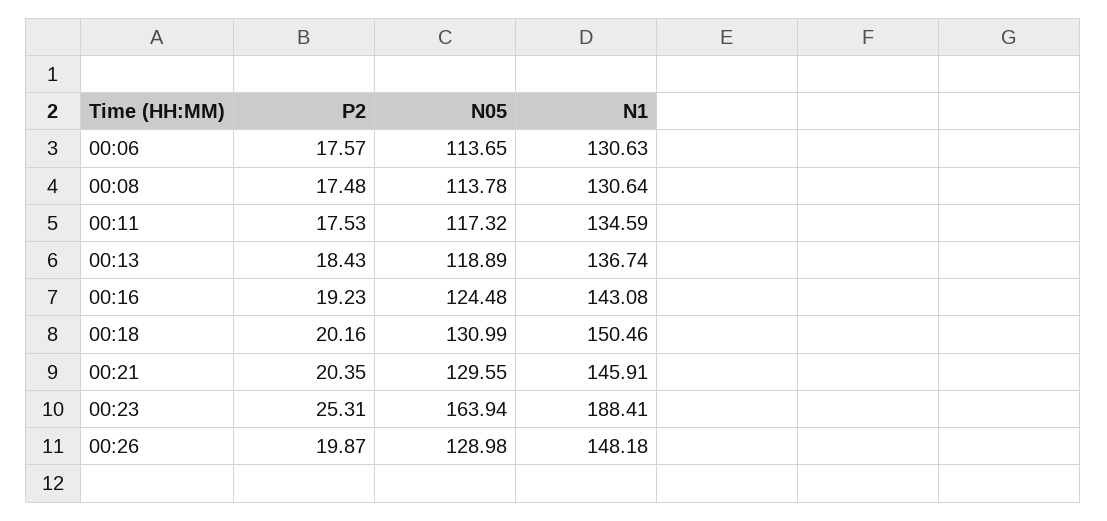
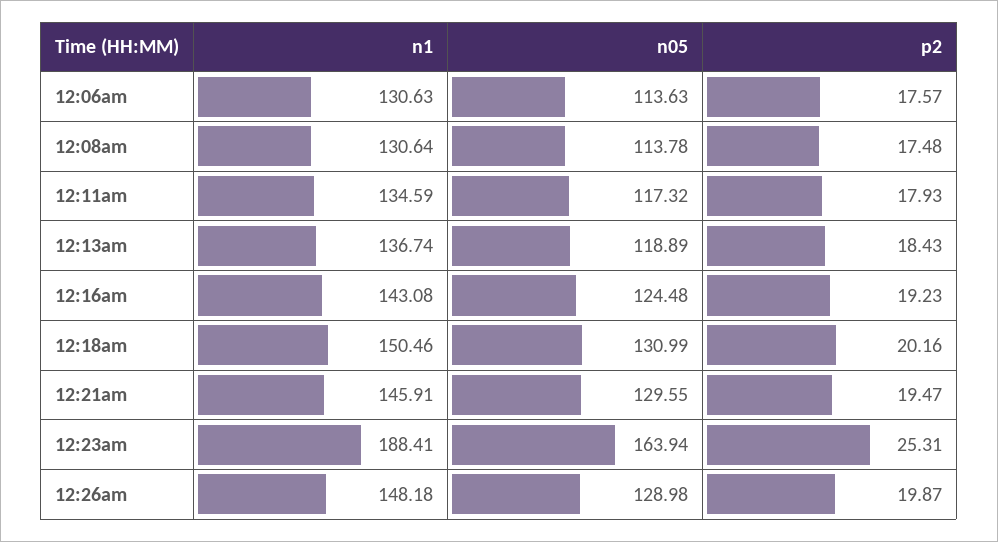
  {
    "P2": {
      "00:06": 17.57,
      "00:08": 17.48,
-     "00:11": 17.53,
+     "00:11": 17.93,
      "00:13": 18.43,
      "00:16": 19.23,
      "00:18": 20.16,
-     "00:21": 20.35,
+     "00:21": 19.47,
      "00:23": 25.31,
      "00:26": 19.87
    },
    "N05": {
-     "00:06": 113.65,
+     "00:06": 113.63,
      "00:08": 113.78,
      "00:11": 117.32,
      "00:13": 118.89,
      "00:16": 124.48,
      "00:18": 130.99,
      "00:21": 129.55,
      "00:23": 163.94,
      "00:26": 128.98
    },
    "N1": {
      "00:06": 130.63,
      "00:08": 130.64,
      "00:11": 134.59,
      "00:13": 136.74,
      "00:16": 143.08,
      "00:18": 150.46,
      "00:21": 145.91,
      "00:23": 188.41,
      "00:26": 148.18
    }
  }

